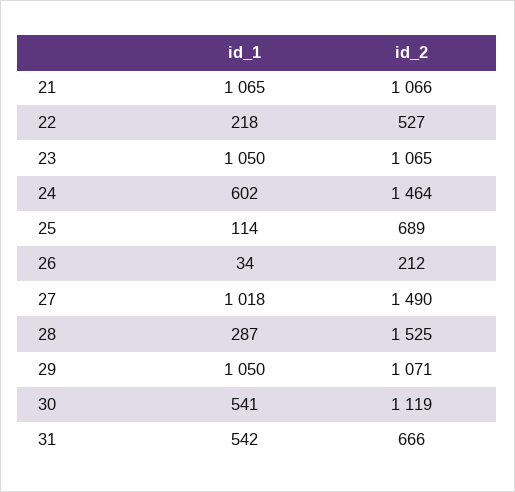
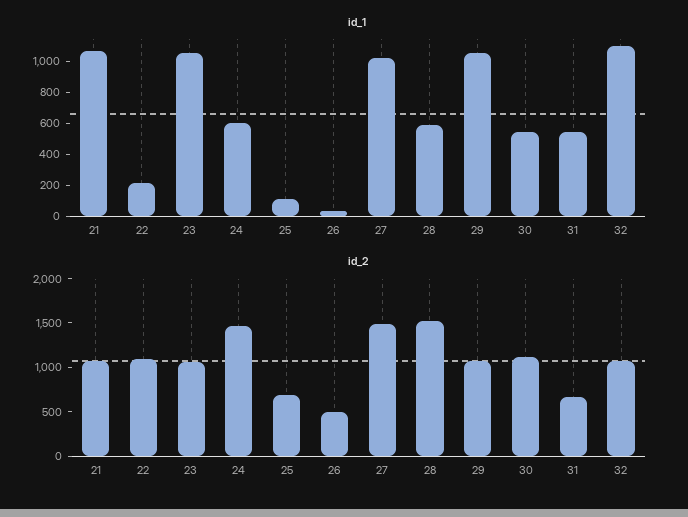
  {
    "id_1": {
      "21": 1065,
      "22": 218,
      "23": 1050,
      "24": 602,
      "25": 114,
      "26": 34,
      "27": 1018,
-     "28": 287,
+     "28": 600,
      "29": 1050,
      "30": 541,
-     "31": 542
+     "31": 542,
+     "32": 1100
    },
    "id_2": {
      "21": 1066,
-     "22": 527,
+     "22": 1100,
      "23": 1065,
      "24": 1464,
      "25": 689,
-     "26": 212,
+     "26": 500,
      "27": 1490,
      "28": 1525,
      "29": 1071,
      "30": 1119,
-     "31": 666
+     "31": 666,
+     "32": 1100
    }
  }

